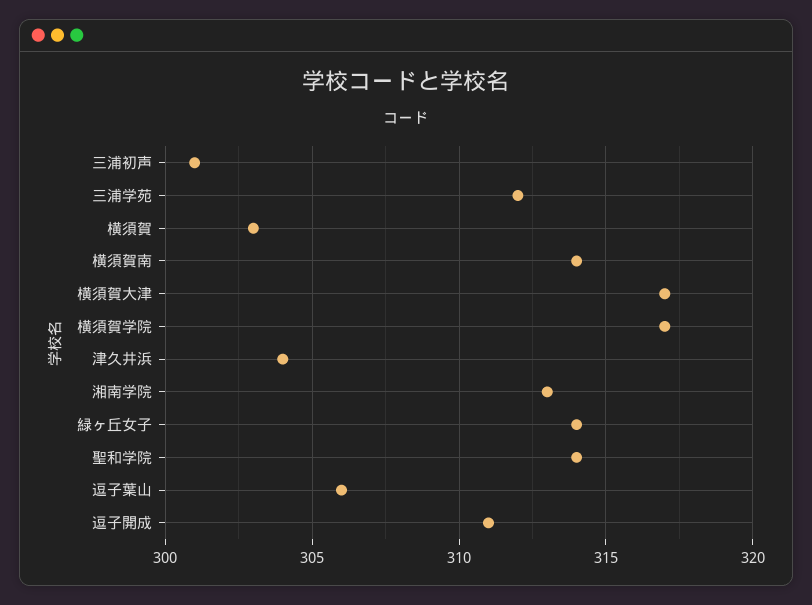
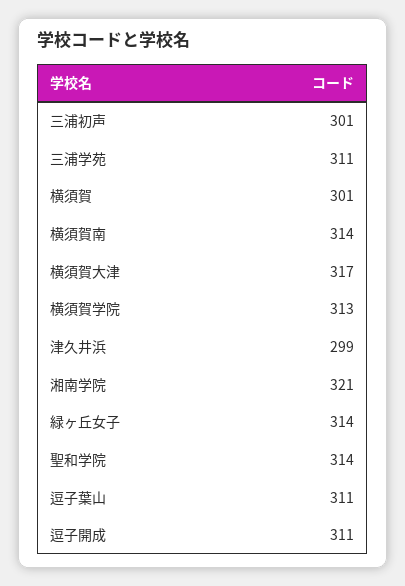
  {
    "三浦初声": 301,
-   "三浦学苑": 312,
+   "三浦学苑": 311,
-   "横須賀": 303,
+   "横須賀": 301,
    "横須賀南": 314,
    "横須賀大津": 317,
-   "横須賀学院": 317,
+   "横須賀学院": 313,
-   "津久井浜": 304,
+   "津久井浜": 299,
-   "湘南学院": 313,
+   "湘南学院": 321,
    "緑ヶ丘女子": 314,
    "聖和学院": 314,
-   "逗子葉山": 306,
+   "逗子葉山": 311,
    "逗子開成": 311
  }

